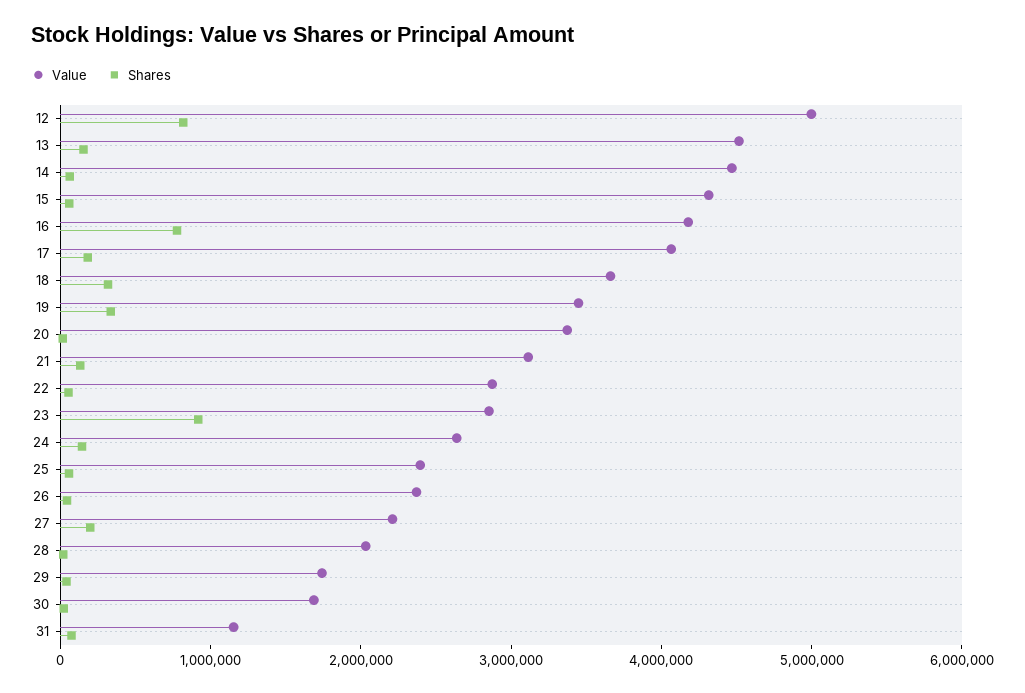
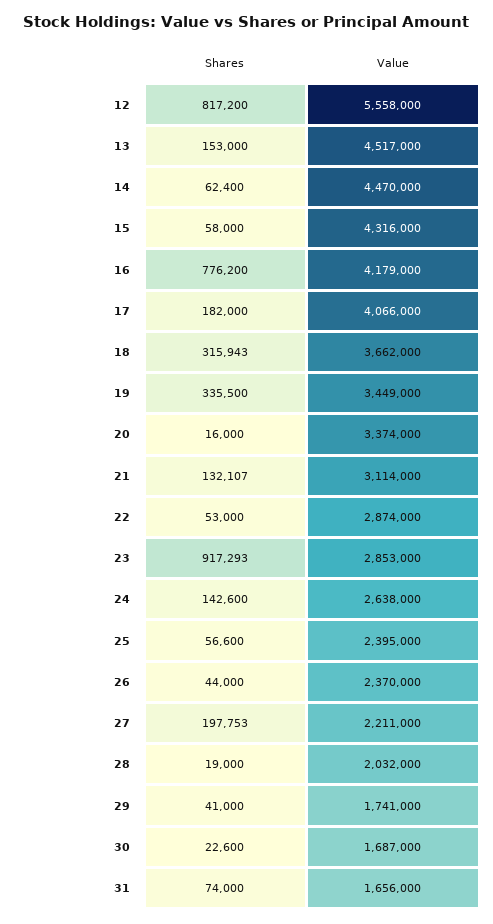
  {
    "Value": {
-     "12": 5000000,
+     "12": 5558000,
      "13": 4517000,
      "14": 4470000,
      "15": 4316000,
      "16": 4179000,
      "17": 4066000,
      "18": 3662000,
      "19": 3449000,
      "20": 3374000,
      "21": 3114000,
      "22": 2874000,
      "23": 2853000,
      "24": 2638000,
      "25": 2395000,
      "26": 2370000,
      "27": 2211000,
      "28": 2032000,
      "29": 1741000,
      "30": 1687000,
-     "31": 1200000
+     "31": 1656000
    },
    "Shares": {
      "12": 817200,
      "13": 153000,
      "14": 62400,
      "15": 58000,
      "16": 776200,
      "17": 182000,
      "18": 315943,
      "19": 335500,
      "20": 16000,
      "21": 132107,
      "22": 53000,
      "23": 917293,
      "24": 142600,
      "25": 56600,
      "26": 44000,
      "27": 197753,
      "28": 19000,
      "29": 41000,
      "30": 22600,
      "31": 74000
    }
  }

